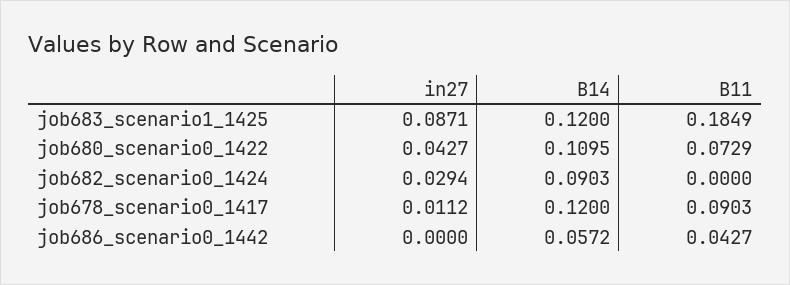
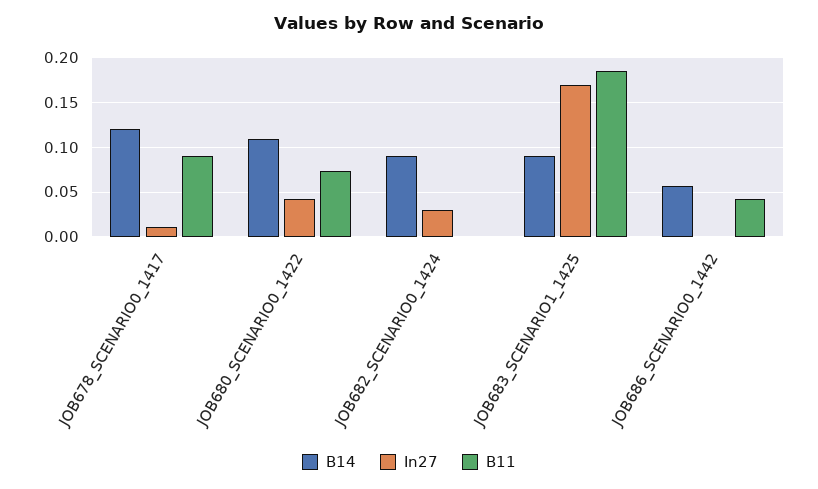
  {
    "in27": {
-     "job683_scenario1_1425": 0.0871,
+     "job683_scenario1_1425": 0.17,
      "job680_scenario0_1422": 0.0427,
      "job682_scenario0_1424": 0.0294,
      "job678_scenario0_1417": 0.0112,
      "job686_scenario0_1442": 0
    },
    "B14": {
-     "job683_scenario1_1425": 0.12,
+     "job683_scenario1_1425": 0.09,
      "job680_scenario0_1422": 0.1095,
      "job682_scenario0_1424": 0.0903,
      "job678_scenario0_1417": 0.12,
      "job686_scenario0_1442": 0.0572
    },
    "B11": {
      "job683_scenario1_1425": 0.1849,
      "job680_scenario0_1422": 0.0729,
      "job682_scenario0_1424": 0,
      "job678_scenario0_1417": 0.0903,
      "job686_scenario0_1442": 0.0427
    }
  }

